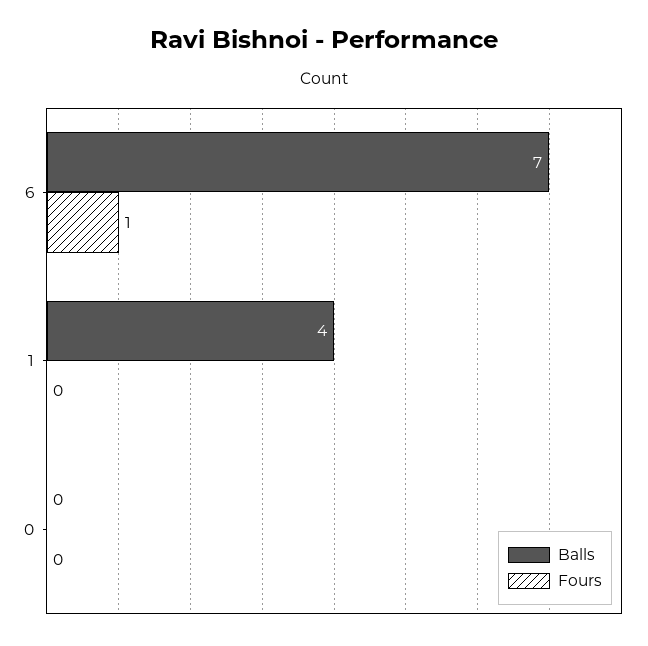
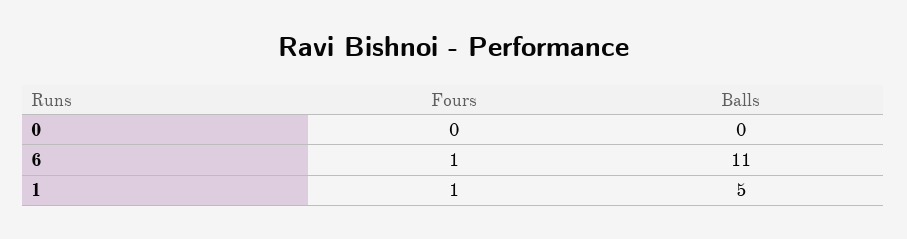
  {
    "Balls": {
-     "6": 7,
+     "6": 11,
-     "1": 4,
+     "1": 5,
      "0": 0
    },
    "Fours": {
      "6": 1,
-     "1": 0,
+     "1": 1,
      "0": 0
    }
  }

